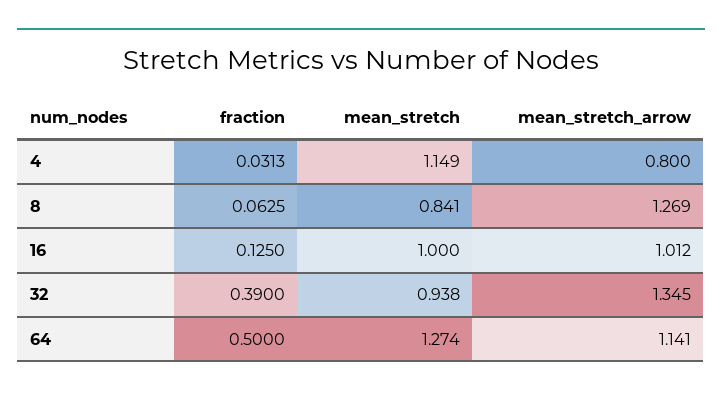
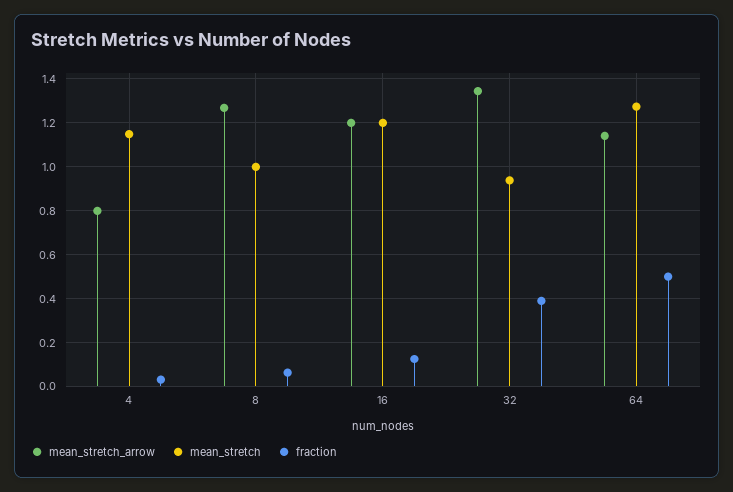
  {
    "fraction": {
      "4": 0.0313,
      "8": 0.0625,
      "16": 0.125,
      "32": 0.39,
      "64": 0.5
    },
    "mean_stretch": {
      "4": 1.149,
-     "8": 0.841,
+     "8": 1,
-     "16": 1,
+     "16": 1.2,
      "32": 0.938,
      "64": 1.274
    },
    "mean_stretch_arrow": {
      "4": 0.8,
      "8": 1.269,
-     "16": 1.012,
+     "16": 1.2,
      "32": 1.345,
      "64": 1.141
    }
  }

